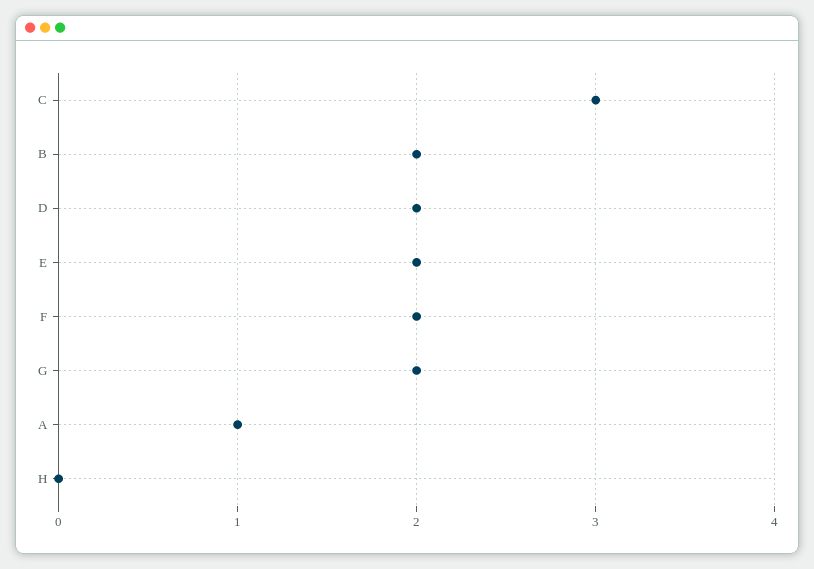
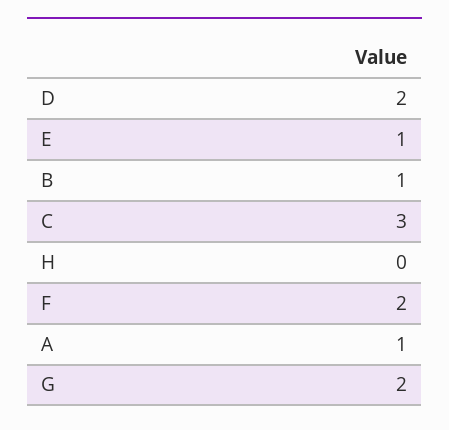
  {
    "C": 3,
-   "B": 2,
+   "B": 1,
    "D": 2,
-   "E": 2,
+   "E": 1,
    "F": 2,
    "G": 2,
    "A": 1,
    "H": 0
  }

